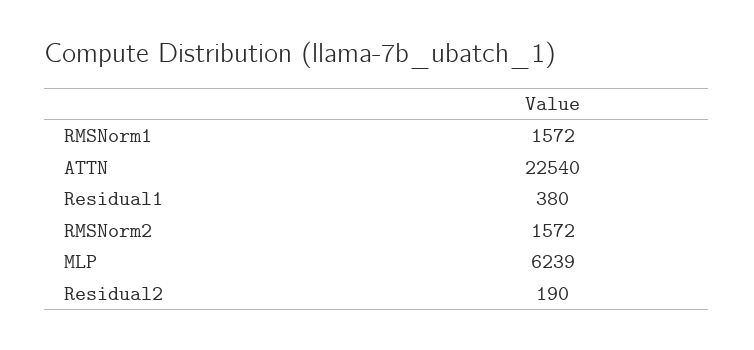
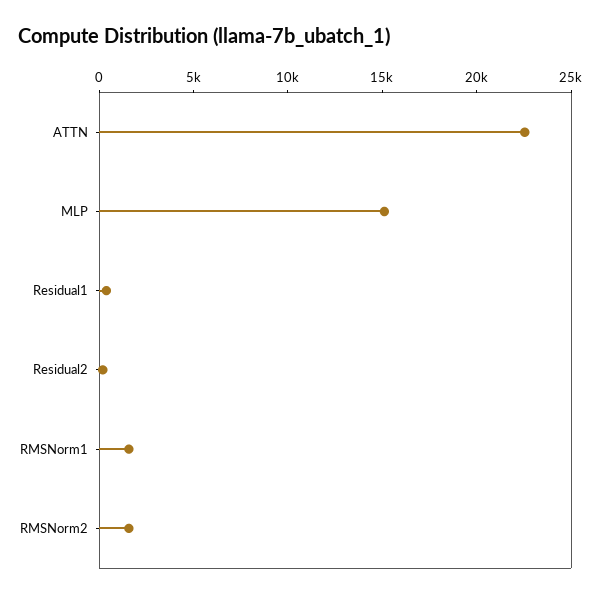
  {
    "RMSNorm1": 1572,
    "ATTN": 22540,
    "Residual1": 380,
    "RMSNorm2": 1572,
-   "MLP": 6239,
+   "MLP": 15000,
    "Residual2": 190
  }

